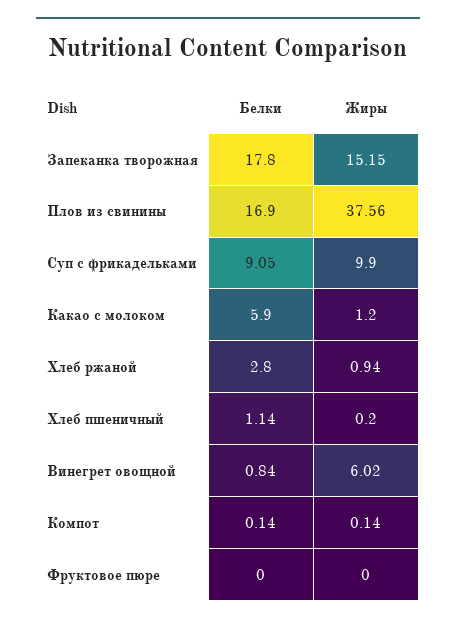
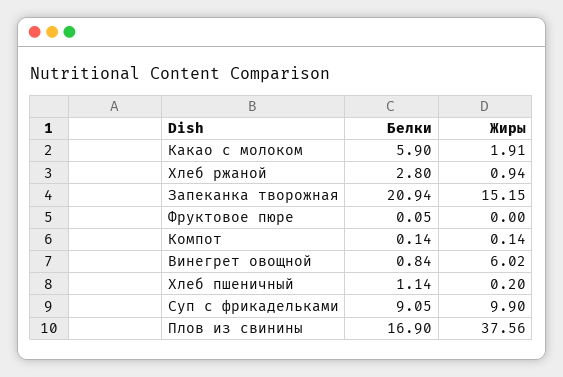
  {
    "Белки": {
-     "Запеканка творожная": 17.8,
+     "Запеканка творожная": 20.94,
      "Плов из свинины": 16.9,
      "Суп с фрикадельками": 9.05,
      "Какао с молоком": 5.9,
      "Хлеб ржаной": 2.8,
      "Хлеб пшеничный": 1.14,
      "Винегрет овощной": 0.84,
      "Компот": 0.14,
-     "Фруктовое пюре": 0
+     "Фруктовое пюре": 0.05
    },
    "Жиры": {
      "Запеканка творожная": 15.15,
      "Плов из свинины": 37.56,
      "Суп с фрикадельками": 9.9,
-     "Какао с молоком": 1.2,
+     "Какао с молоком": 1.91,
      "Хлеб ржаной": 0.94,
      "Хлеб пшеничный": 0.2,
      "Винегрет овощной": 6.02,
      "Компот": 0.14,
      "Фруктовое пюре": 0
    }
  }

